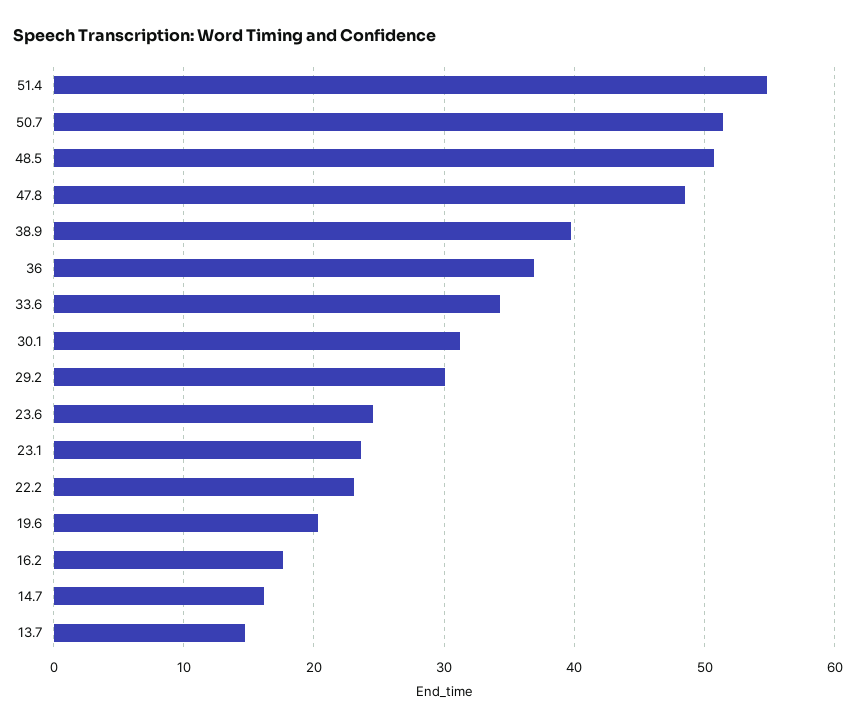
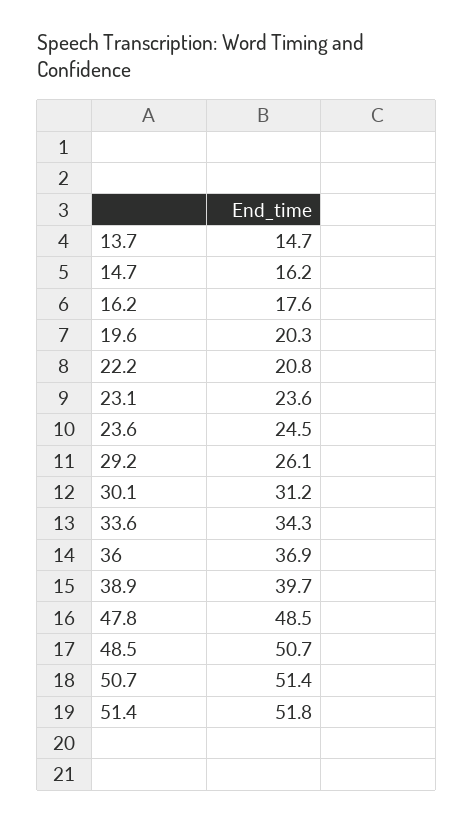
  {
-   "51.4": 55,
+   "51.4": 51.8,
    "50.7": 51.4,
    "48.5": 50.7,
    "47.8": 48.5,
    "38.9": 39.7,
    "36": 36.9,
    "33.6": 34.3,
    "30.1": 31.2,
-   "29.2": 30,
+   "29.2": 26.1,
    "23.6": 24.5,
    "23.1": 23.6,
-   "22.2": 23,
+   "22.2": 20.8,
    "19.6": 20.3,
    "16.2": 17.6,
    "14.7": 16.2,
    "13.7": 14.7
  }

